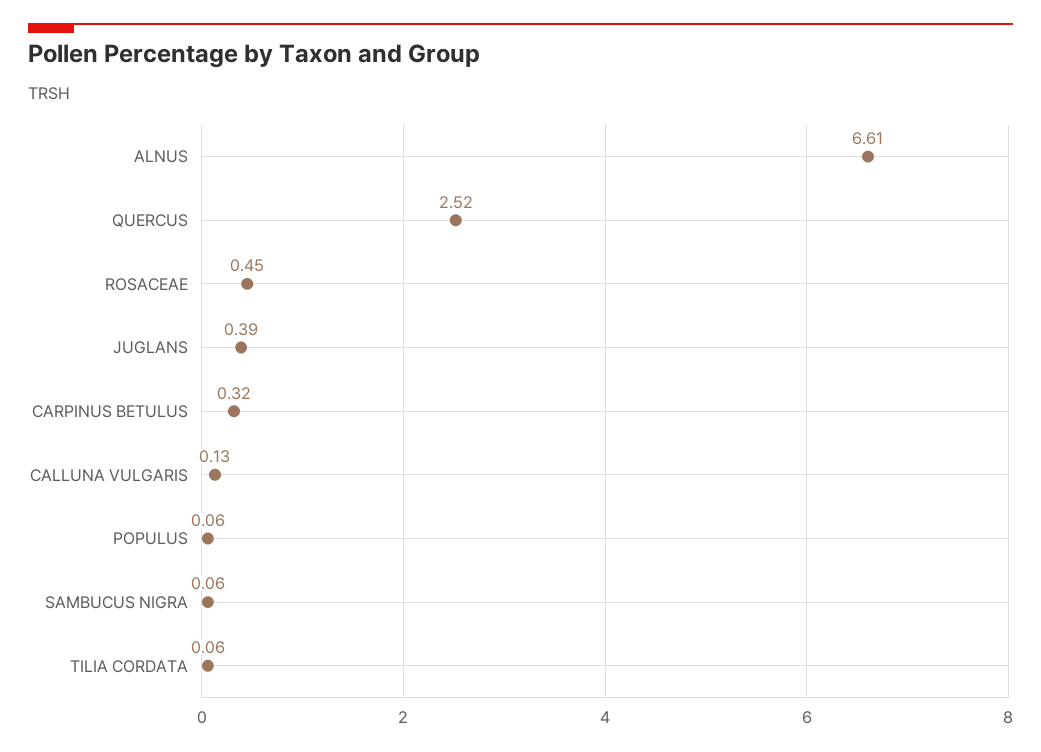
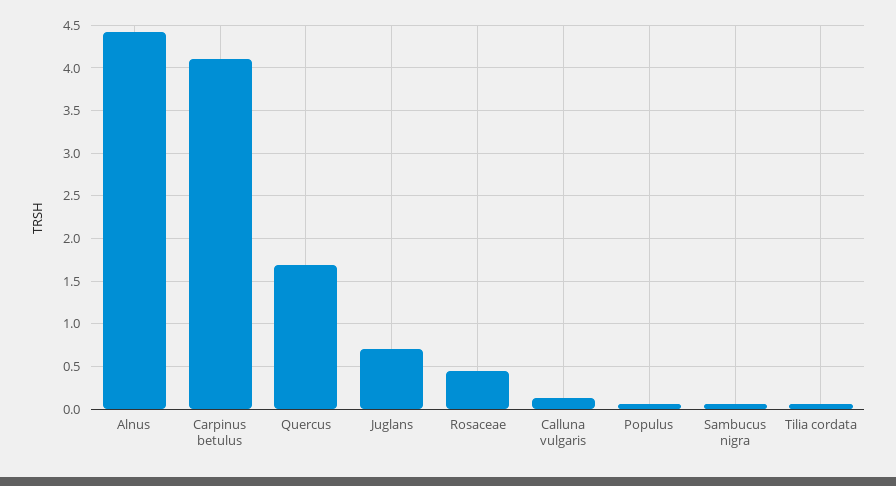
  {
-   "ALNUS": 6.61,
+   "ALNUS": 4.4,
-   "QUERCUS": 2.52,
+   "QUERCUS": 1.7,
    "ROSACEAE": 0.45,
-   "JUGLANS": 0.39,
+   "JUGLANS": 0.7,
-   "CARPINUS BETULUS": 0.32,
+   "CARPINUS BETULUS": 4.1,
    "CALLUNA VULGARIS": 0.13,
    "POPULUS": 0.06,
    "SAMBUCUS NIGRA": 0.06,
    "TILIA CORDATA": 0.06
  }

